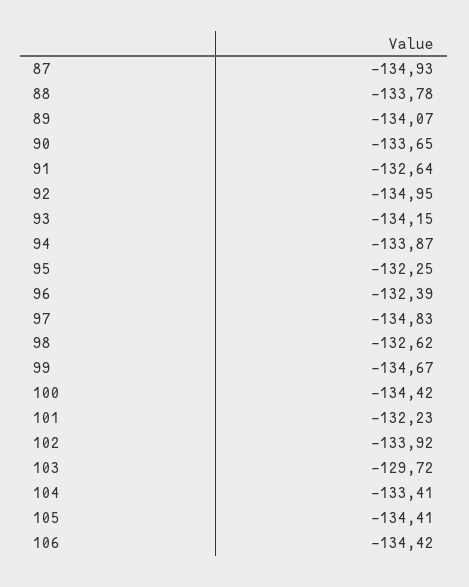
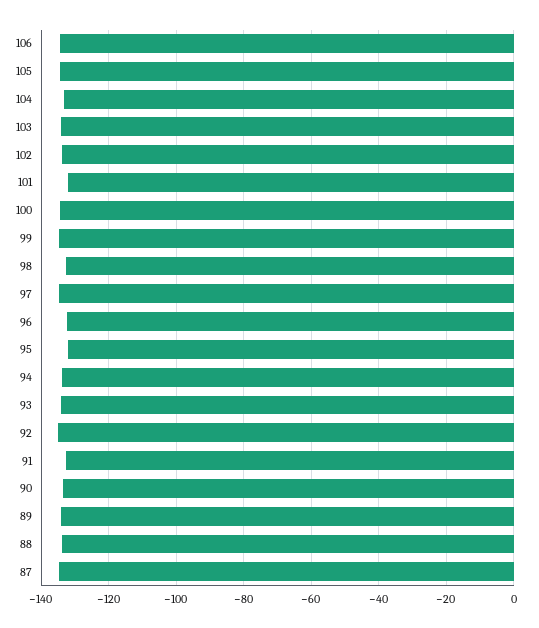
  {
    "87": -134.93,
    "88": -133.78,
    "89": -134.07,
    "90": -133.65,
    "91": -132.64,
    "92": -134.95,
    "93": -134.15,
    "94": -133.87,
    "95": -132.25,
    "96": -132.39,
    "97": -134.83,
    "98": -132.62,
    "99": -134.67,
    "100": -134.42,
    "101": -132.23,
    "102": -133.92,
-   "103": -129.72,
+   "103": -134,
    "104": -133.41,
    "105": -134.41,
    "106": -134.42
  }

